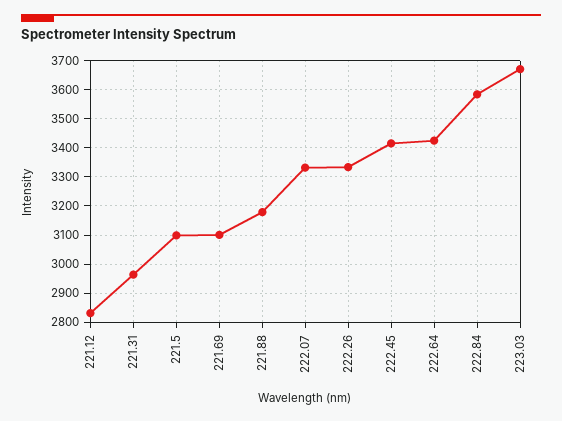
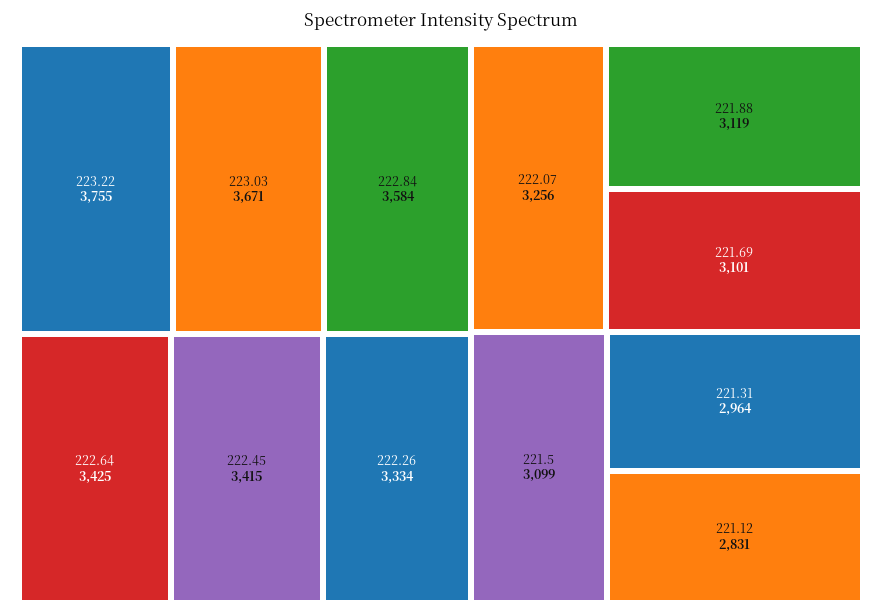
  {
    "221.12": 2831,
    "221.31": 2964,
    "221.5": 3099,
    "221.69": 3101,
-   "221.88": 3175,
+   "221.88": 3119,
-   "222.07": 3325,
+   "222.07": 3256,
    "222.26": 3334,
    "222.45": 3415,
    "222.64": 3425,
    "222.84": 3584,
-   "223.03": 3671
+   "223.03": 3671,
+   "223.22": 3755
  }

